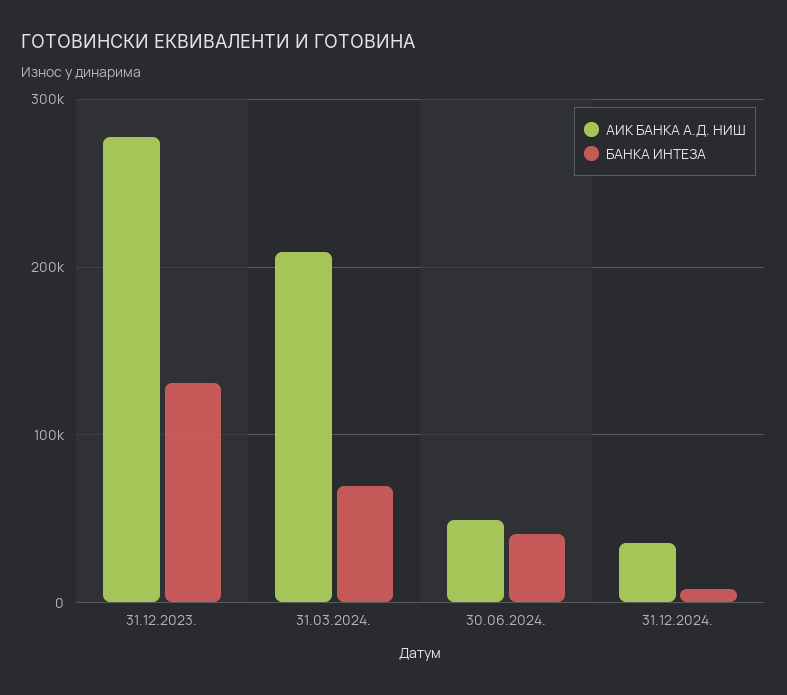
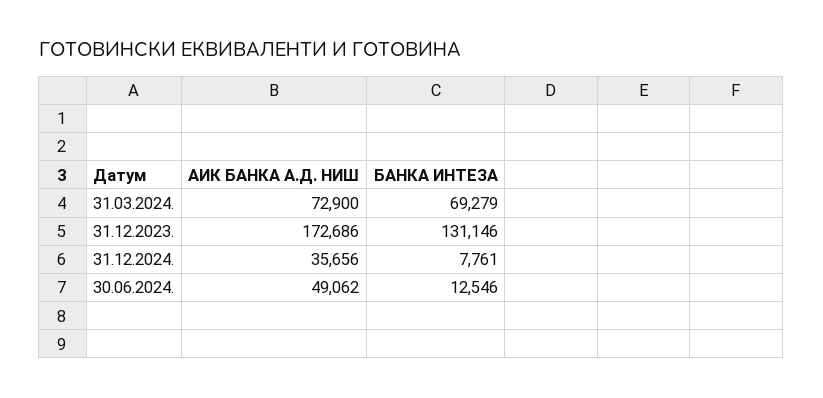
  {
    "АИК БАНКА А.Д. НИШ": {
-     "31.12.2023.": 280000,
+     "31.12.2023.": 172686,
-     "31.03.2024.": 210000,
+     "31.03.2024.": 72900,
      "30.06.2024.": 49062,
      "31.12.2024.": 35656
    },
    "БАНКА ИНТЕЗА": {
      "31.12.2023.": 131146,
      "31.03.2024.": 69279,
-     "30.06.2024.": 40000,
+     "30.06.2024.": 12546,
      "31.12.2024.": 7761
    }
  }

